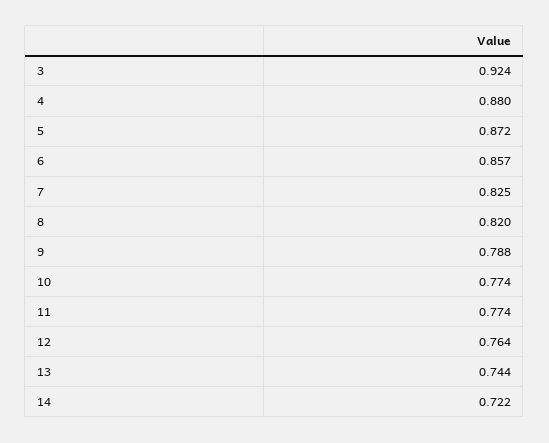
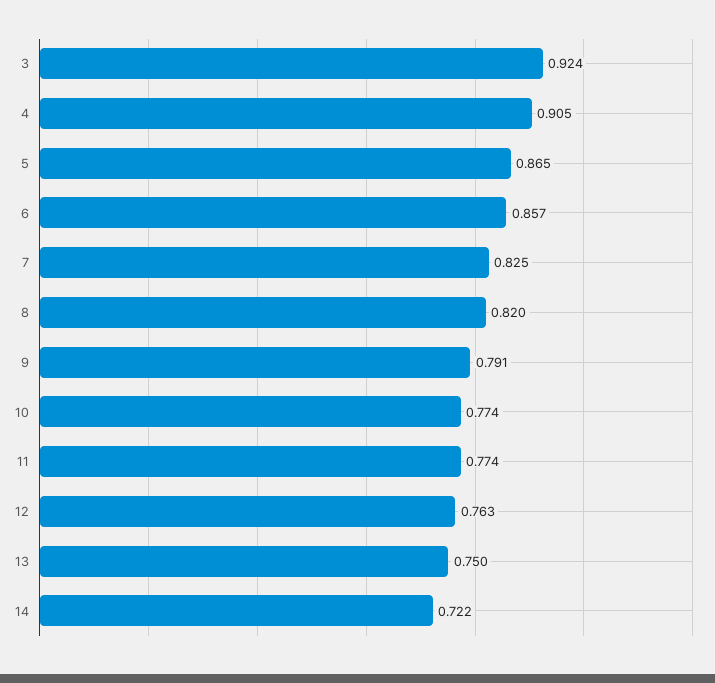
  {
    "3": 0.924,
-   "4": 0.88,
+   "4": 0.905,
-   "5": 0.872,
+   "5": 0.865,
    "6": 0.857,
    "7": 0.825,
    "8": 0.82,
-   "9": 0.788,
+   "9": 0.791,
    "10": 0.774,
    "11": 0.774,
-   "12": 0.764,
+   "12": 0.763,
-   "13": 0.744,
+   "13": 0.75,
    "14": 0.722
  }

